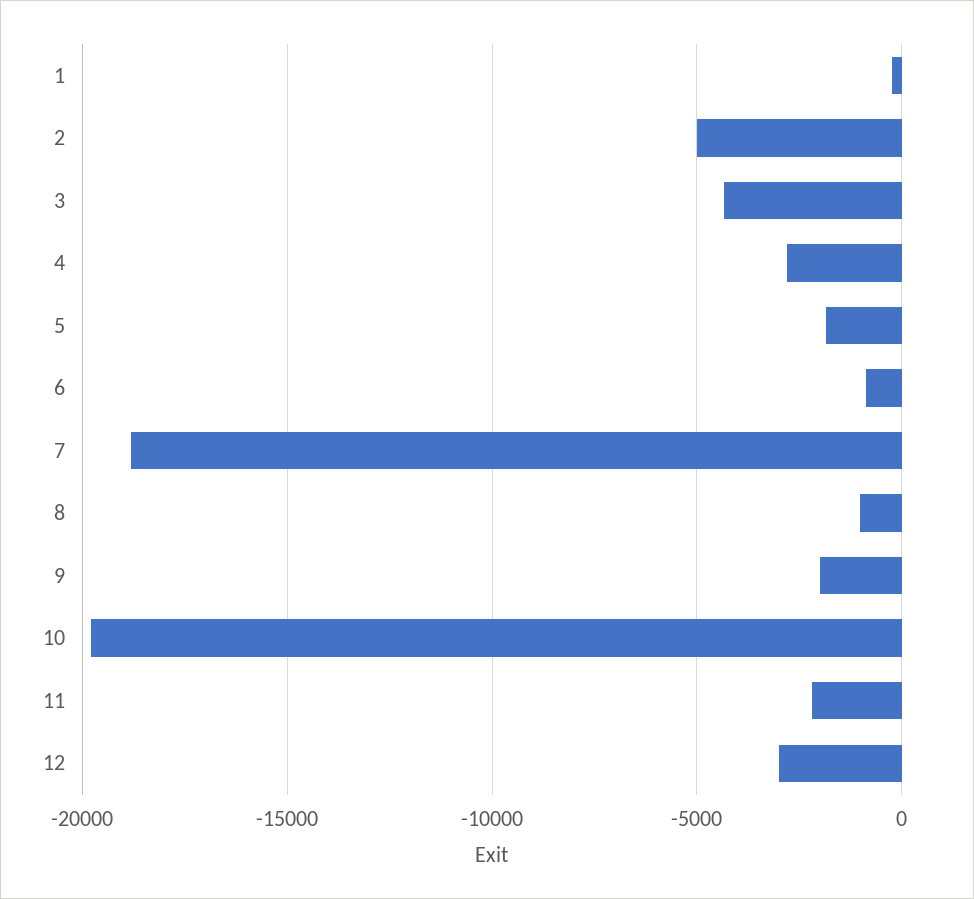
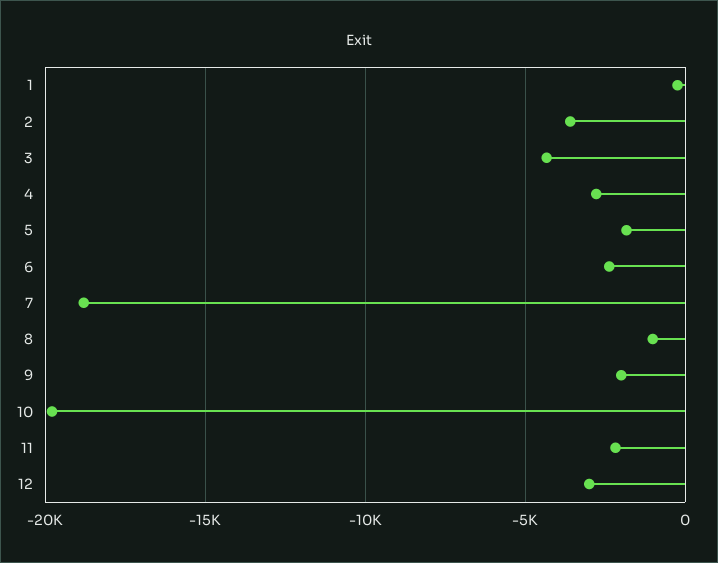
  {
    "1": -500,
-   "2": -5000,
+   "2": -3500,
    "3": -4500,
    "4": -3000,
    "5": -2000,
-   "6": -1000,
+   "6": -2500,
    "7": -19000,
    "8": -1000,
    "9": -2000,
    "10": -20000,
    "11": -2000,
    "12": -3000
  }

